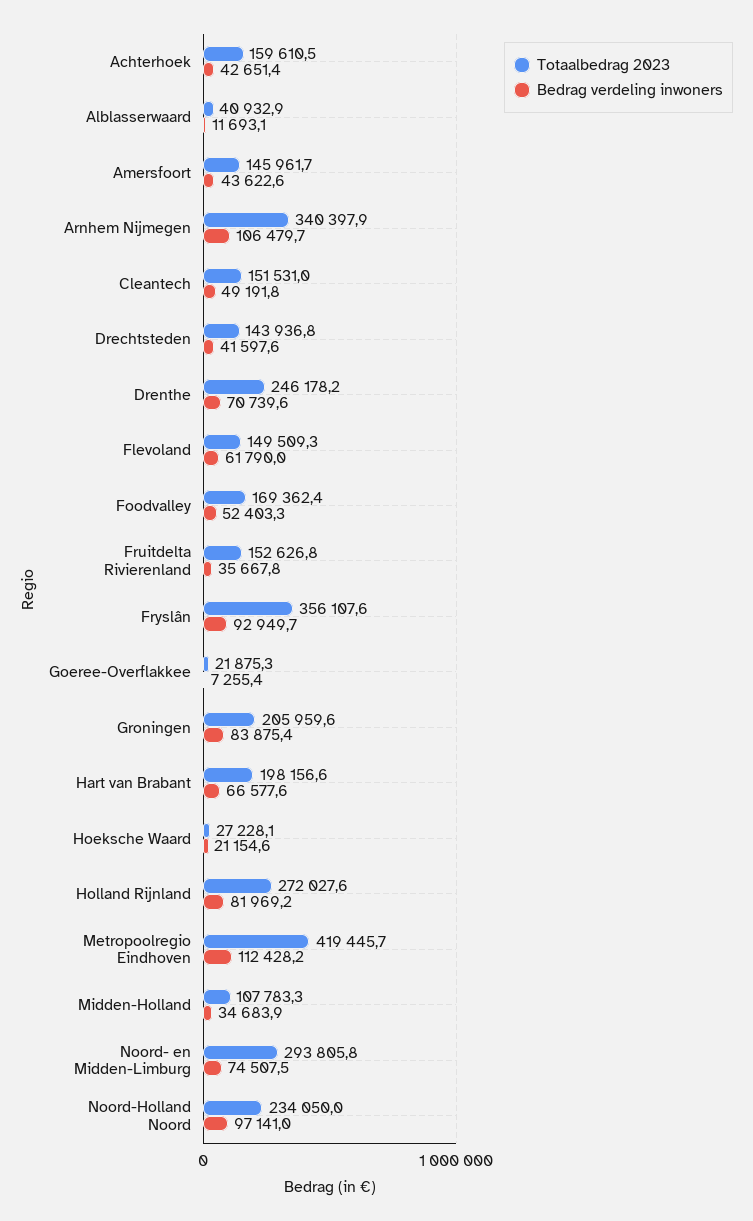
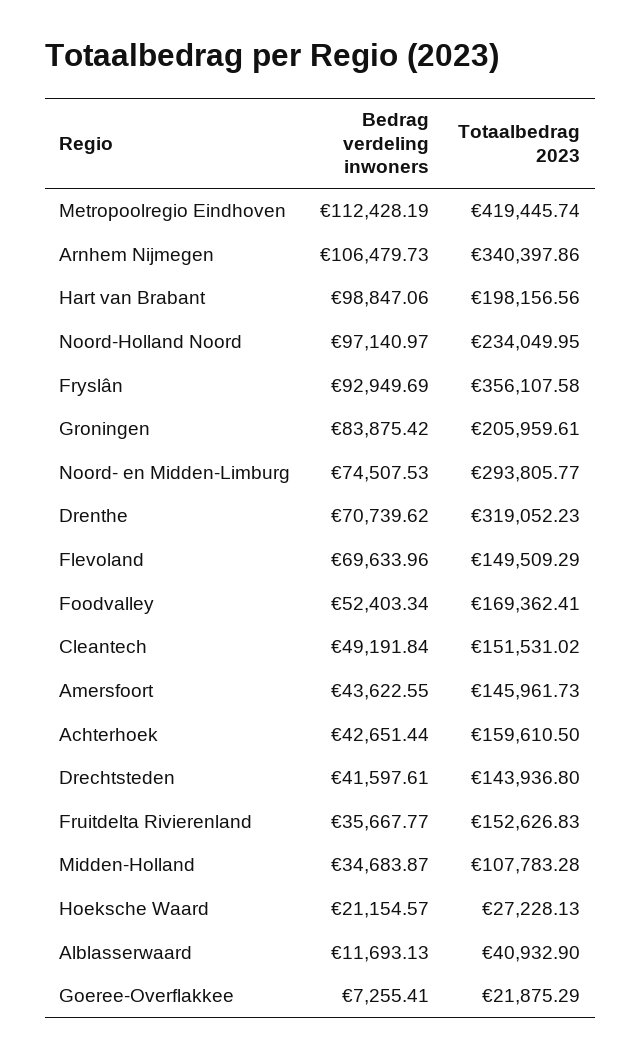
  {
    "Totaalbedrag 2023": {
      "Achterhoek": 159610.5,
      "Alblasserwaard": 40932.9,
      "Amersfoort": 145961.73,
      "Arnhem Nijmegen": 340397.86,
      "Cleantech": 151531.02,
      "Drechtsteden": 143936.8,
-     "Drenthe": 246178.2,
+     "Drenthe": 319052.23,
      "Flevoland": 149509.29,
      "Foodvalley": 169362.41,
      "Fruitdelta Rivierenland": 152626.83,
      "Fryslân": 356107.58,
      "Goeree-Overflakkee": 21875.29,
      "Groningen": 205959.61,
      "Hart van Brabant": 198156.56,
      "Hoeksche Waard": 27228.13,
-     "Holland Rijnland": 272027.6,
      "Metropoolregio Eindhoven": 419445.74,
      "Midden-Holland": 107783.28,
      "Noord- en Midden-Limburg": 293805.77,
      "Noord-Holland Noord": 234049.95
    },
    "Bedrag verdeling inwoners": {
      "Achterhoek": 42651.44,
      "Alblasserwaard": 11693.13,
      "Amersfoort": 43622.55,
      "Arnhem Nijmegen": 106479.73,
      "Cleantech": 49191.84,
      "Drechtsteden": 41597.61,
      "Drenthe": 70739.62,
-     "Flevoland": 61790,
+     "Flevoland": 69633.96,
      "Foodvalley": 52403.34,
      "Fruitdelta Rivierenland": 35667.77,
      "Fryslân": 92949.69,
      "Goeree-Overflakkee": 7255.41,
      "Groningen": 83875.42,
-     "Hart van Brabant": 66577.6,
+     "Hart van Brabant": 98847.06,
      "Hoeksche Waard": 21154.57,
-     "Holland Rijnland": 81969.2,
      "Metropoolregio Eindhoven": 112428.19,
      "Midden-Holland": 34683.87,
      "Noord- en Midden-Limburg": 74507.53,
      "Noord-Holland Noord": 97140.97
    }
  }

